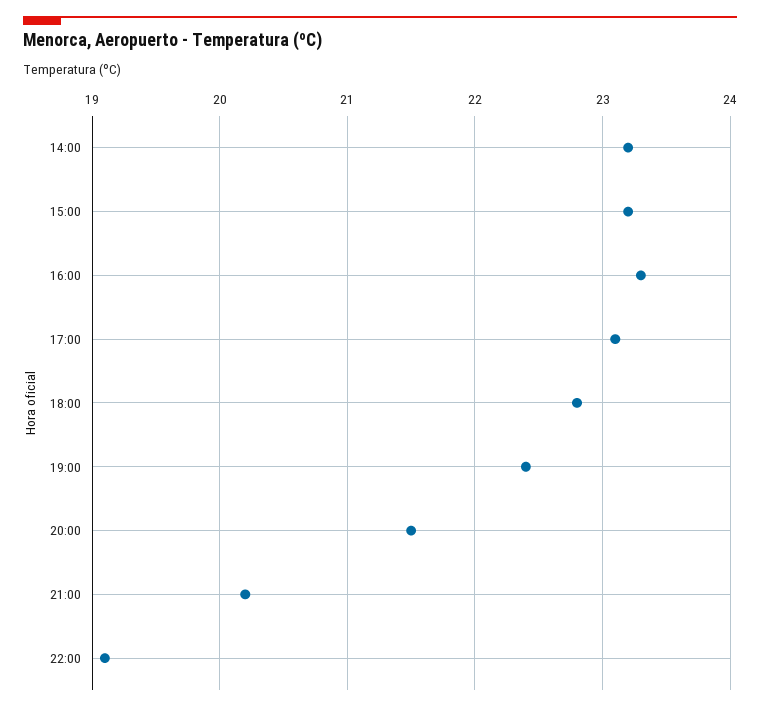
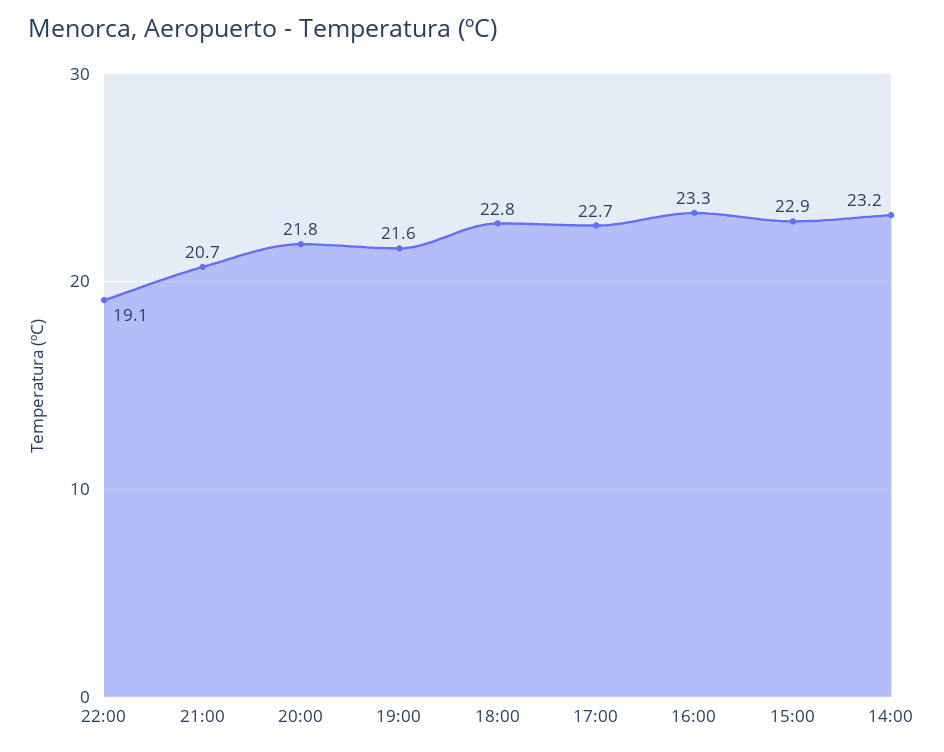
  {
    "14:00": 23.2,
-   "15:00": 23.2,
+   "15:00": 22.9,
    "16:00": 23.3,
-   "17:00": 23.1,
+   "17:00": 22.7,
    "18:00": 22.8,
-   "19:00": 22.4,
+   "19:00": 21.6,
-   "20:00": 21.5,
+   "20:00": 21.8,
-   "21:00": 20.2,
+   "21:00": 20.7,
    "22:00": 19.1
  }

